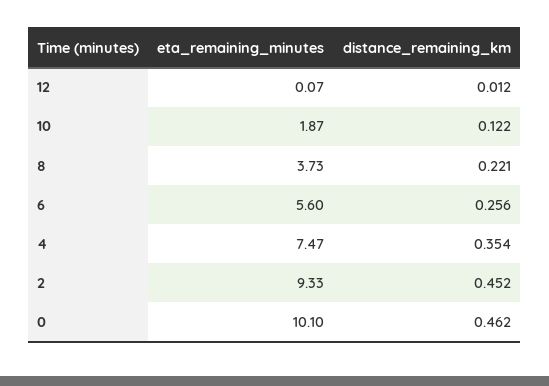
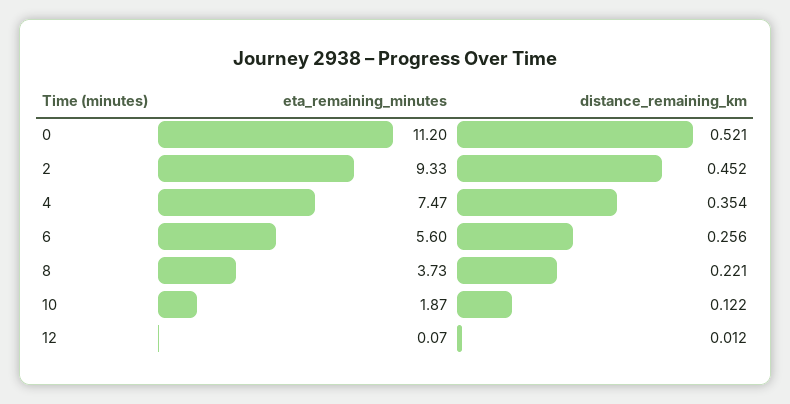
  {
    "eta_remaining_minutes": {
      "12": 0.07,
      "10": 1.87,
      "8": 3.73,
      "6": 5.6,
      "4": 7.47,
      "2": 9.33,
-     "0": 10.1
+     "0": 11.2
    },
    "distance_remaining_km": {
      "12": 0.012,
      "10": 0.122,
      "8": 0.221,
      "6": 0.256,
      "4": 0.354,
      "2": 0.452,
-     "0": 0.462
+     "0": 0.521
    }
  }

